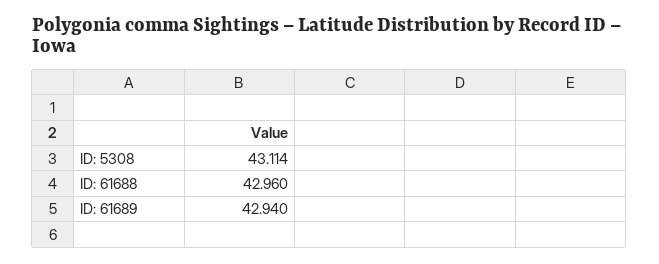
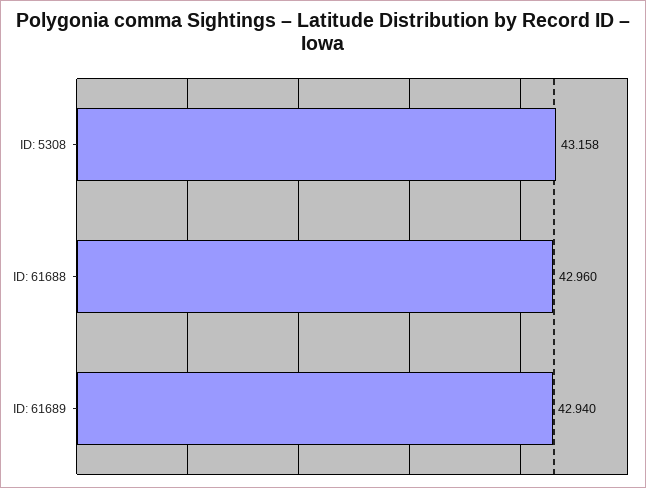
  {
-   "ID: 5308": 43.114,
+   "ID: 5308": 43.158,
    "ID: 61688": 42.96,
    "ID: 61689": 42.94
  }

